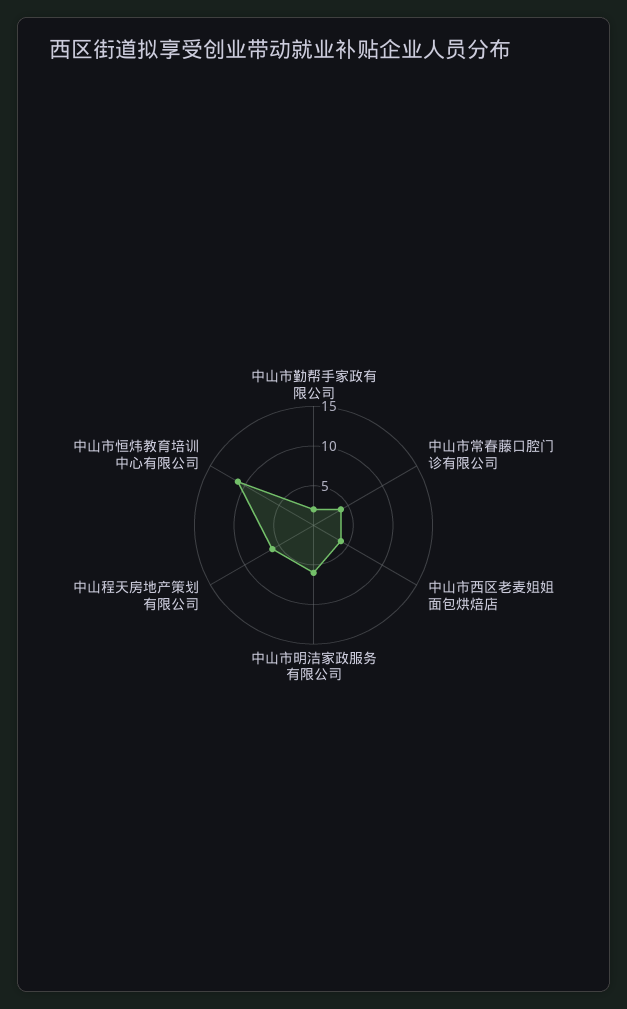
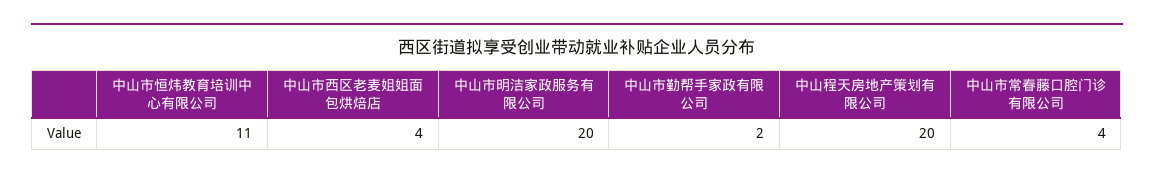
  {
    "中山市勤帮手家政有限公司": 2,
    "中山市常春藤口腔门诊有限公司": 4,
    "中山市西区老麦姐姐面包烘焙店": 4,
-   "中山市明洁家政服务有限公司": 5,
+   "中山市明洁家政服务有限公司": 20,
-   "中山程天房地产策划有限公司": 5,
+   "中山程天房地产策划有限公司": 20,
    "中山市恒炜教育培训中心有限公司": 11
  }

